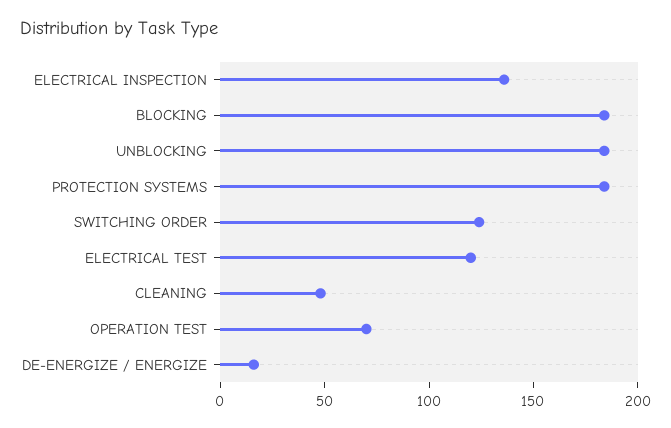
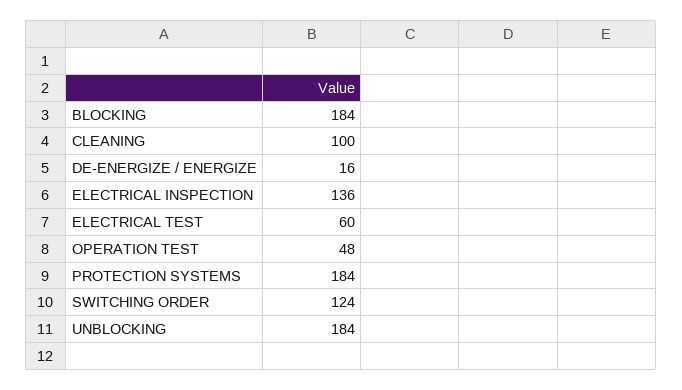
  {
    "ELECTRICAL INSPECTION": 136,
    "BLOCKING": 184,
    "UNBLOCKING": 184,
    "PROTECTION SYSTEMS": 184,
    "SWITCHING ORDER": 124,
-   "ELECTRICAL TEST": 120,
+   "ELECTRICAL TEST": 60,
-   "CLEANING": 50,
+   "CLEANING": 100,
-   "OPERATION TEST": 70,
+   "OPERATION TEST": 48,
    "DE-ENERGIZE / ENERGIZE": 16
  }

